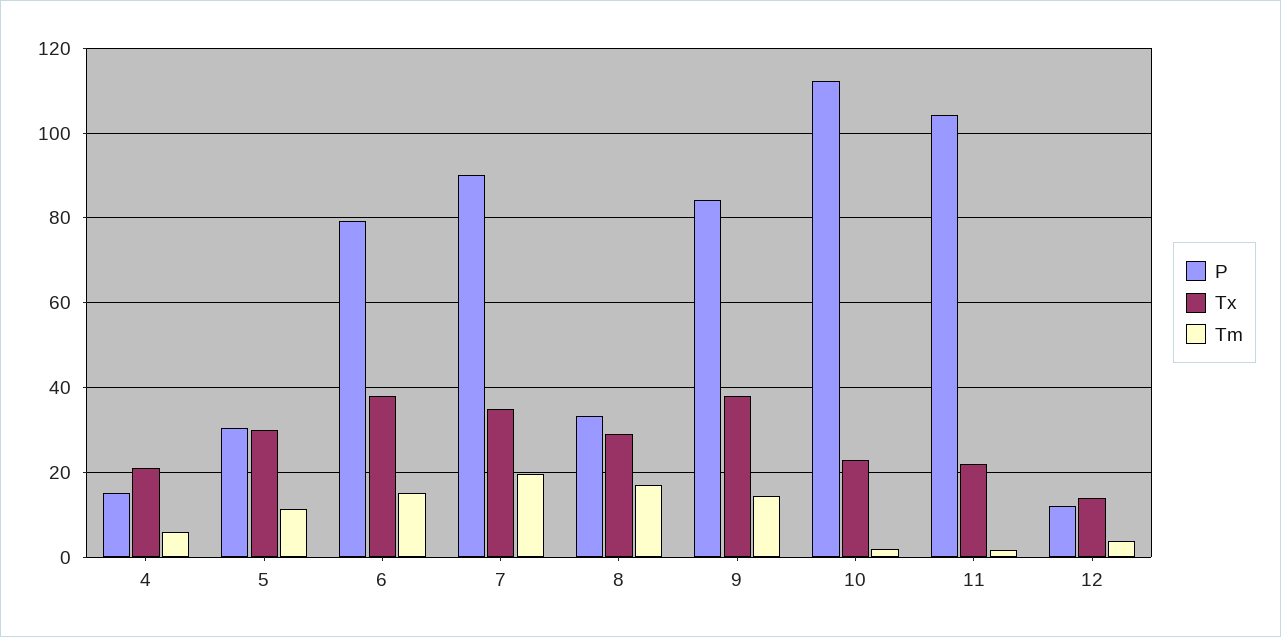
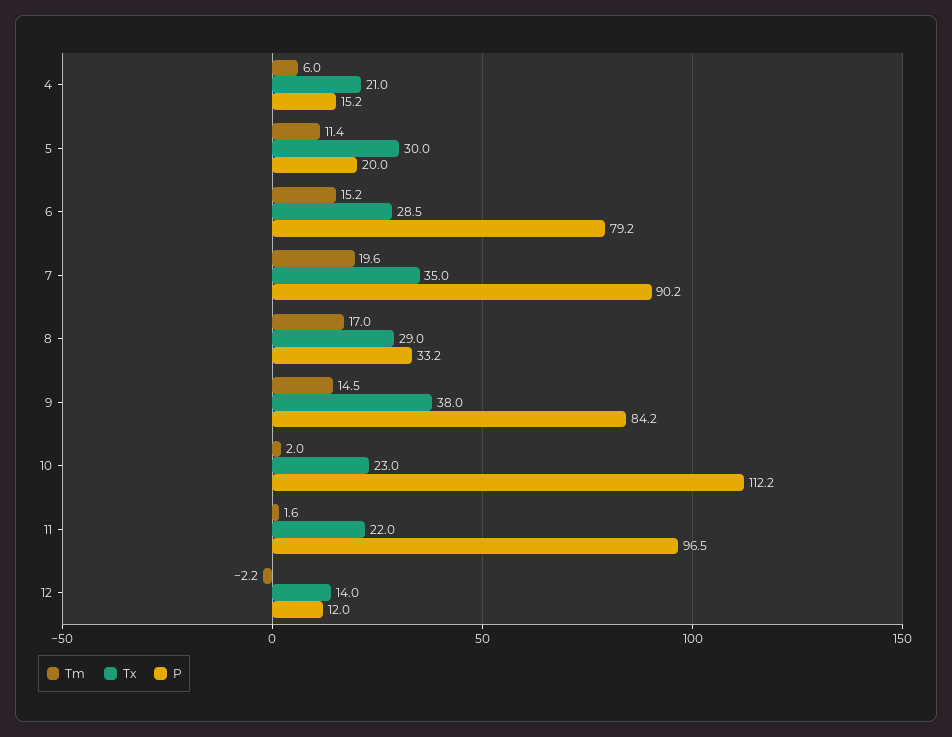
  {
    "P": {
      "4": 15.2,
-     "5": 30,
+     "5": 20,
      "6": 79.2,
      "7": 90.2,
      "8": 33.2,
      "9": 84.2,
      "10": 112.2,
-     "11": 104,
+     "11": 96.5,
      "12": 12
    },
    "Tx": {
      "4": 21,
      "5": 30,
-     "6": 38,
+     "6": 28.5,
      "7": 35,
      "8": 29,
      "9": 38,
      "10": 23,
      "11": 22,
      "12": 14
    },
    "Tm": {
      "4": 6,
      "5": 11.4,
      "6": 15.2,
      "7": 19.6,
      "8": 17,
      "9": 14.5,
      "10": 2,
      "11": 1.6,
-     "12": 4
+     "12": -2.2
    }
  }

